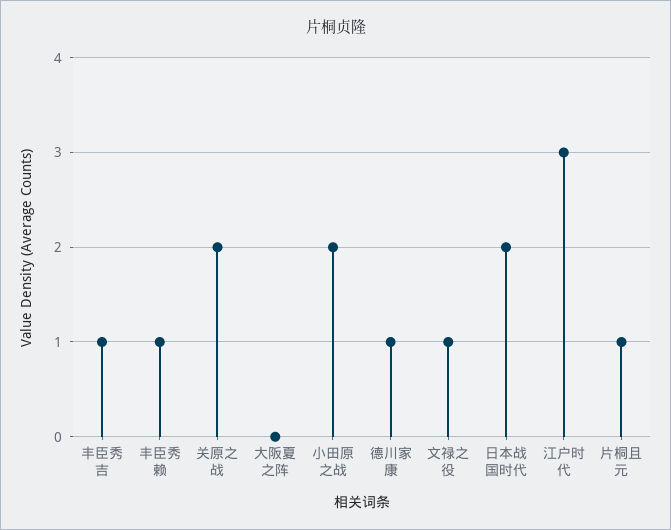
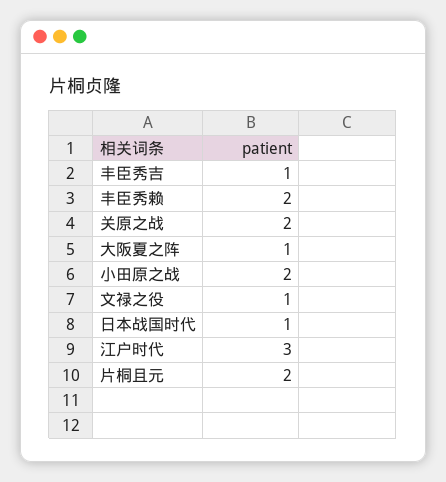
  {
    "丰臣秀吉": 1,
-   "丰臣秀赖": 1,
+   "丰臣秀赖": 2,
    "关原之战": 2,
-   "大阪夏之阵": 0,
+   "大阪夏之阵": 1,
    "小田原之战": 2,
-   "德川家康": 1,
    "文禄之役": 1,
-   "日本战国时代": 2,
+   "日本战国时代": 1,
    "江户时代": 3,
-   "片桐且元": 1
+   "片桐且元": 2
  }

